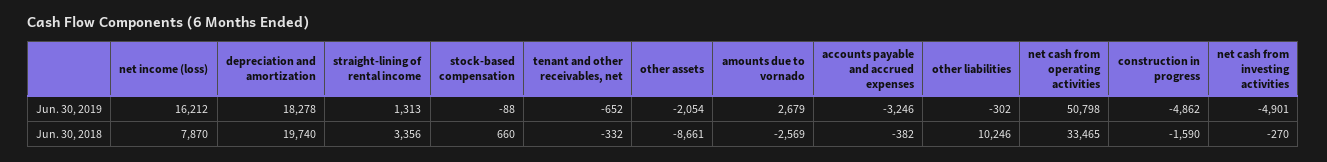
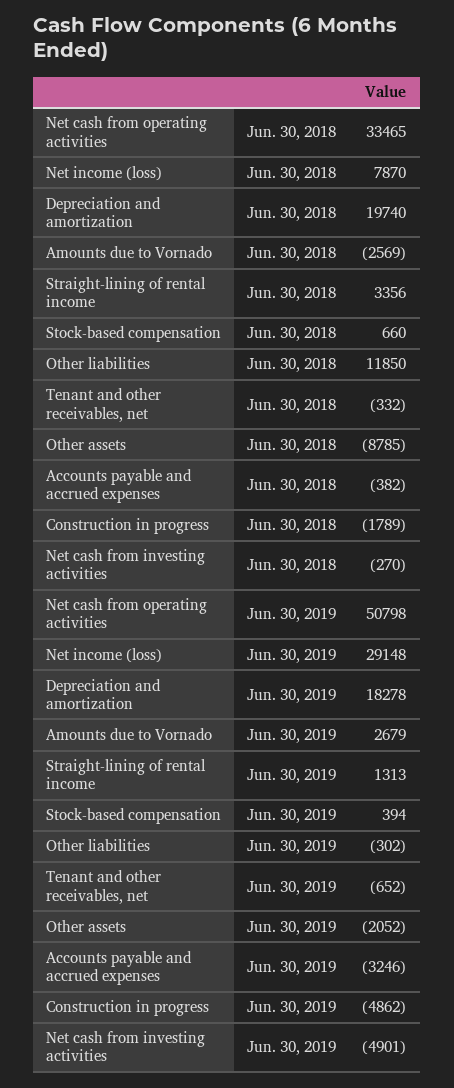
  {
    "net income (loss)": {
-     "Jun. 30, 2019": 16212,
+     "Jun. 30, 2019": 29148,
      "Jun. 30, 2018": 7870
    },
    "depreciation and amortization": {
      "Jun. 30, 2019": 18278,
      "Jun. 30, 2018": 19740
    },
    "straight-lining of rental income": {
      "Jun. 30, 2019": 1313,
      "Jun. 30, 2018": 3356
    },
    "stock-based compensation": {
-     "Jun. 30, 2019": -88,
+     "Jun. 30, 2019": 394,
      "Jun. 30, 2018": 660
    },
    "tenant and other receivables, net": {
      "Jun. 30, 2019": -652,
      "Jun. 30, 2018": -332
    },
    "other assets": {
-     "Jun. 30, 2019": -2054,
+     "Jun. 30, 2019": -2052,
-     "Jun. 30, 2018": -8661
+     "Jun. 30, 2018": -8785
    },
    "amounts due to vornado": {
      "Jun. 30, 2019": 2679,
      "Jun. 30, 2018": -2569
    },
    "accounts payable and accrued expenses": {
      "Jun. 30, 2019": -3246,
      "Jun. 30, 2018": -382
    },
    "other liabilities": {
      "Jun. 30, 2019": -302,
-     "Jun. 30, 2018": 10246
+     "Jun. 30, 2018": 11850
    },
    "net cash from operating activities": {
      "Jun. 30, 2019": 50798,
      "Jun. 30, 2018": 33465
    },
    "construction in progress": {
      "Jun. 30, 2019": -4862,
-     "Jun. 30, 2018": -1590
+     "Jun. 30, 2018": -1789
    },
    "net cash from investing activities": {
      "Jun. 30, 2019": -4901,
      "Jun. 30, 2018": -270
    }
  }

